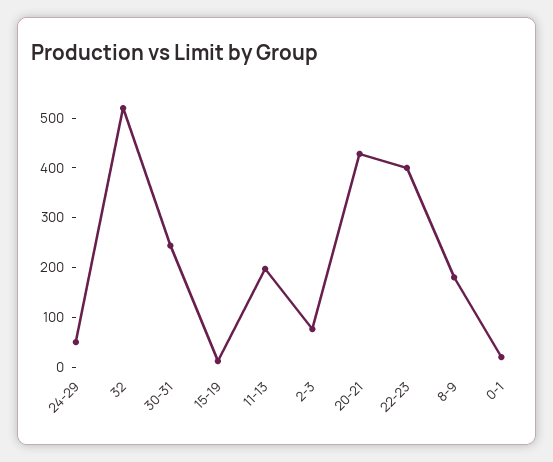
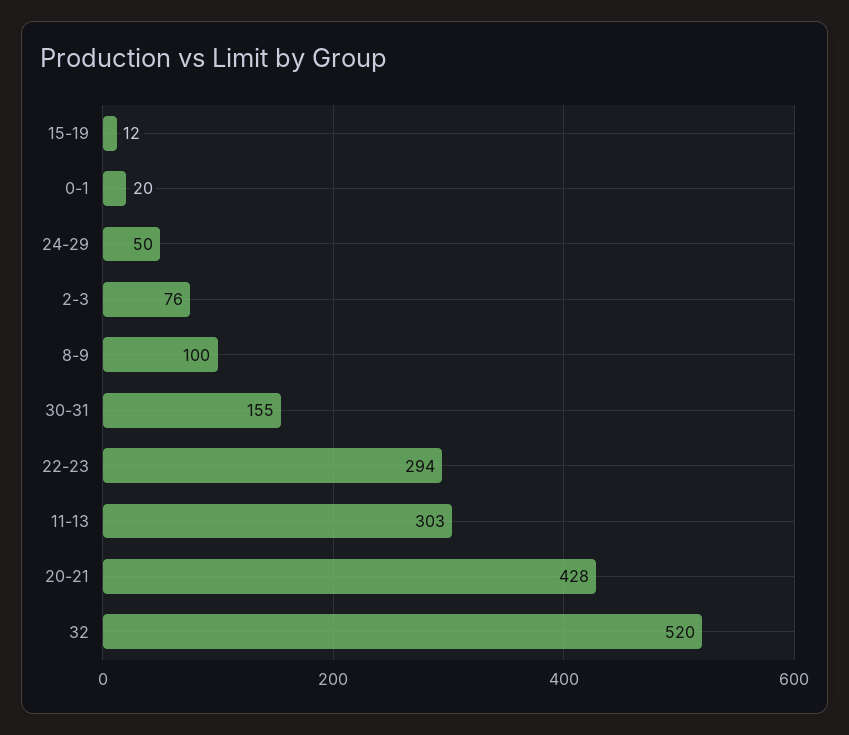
  {
    "24-29": 50,
    "32": 520,
-   "30-31": 240,
+   "30-31": 155,
    "15-19": 12,
-   "11-13": 200,
+   "11-13": 303,
    "2-3": 76,
    "20-21": 428,
-   "22-23": 400,
+   "22-23": 294,
-   "8-9": 180,
+   "8-9": 100,
    "0-1": 20
  }

